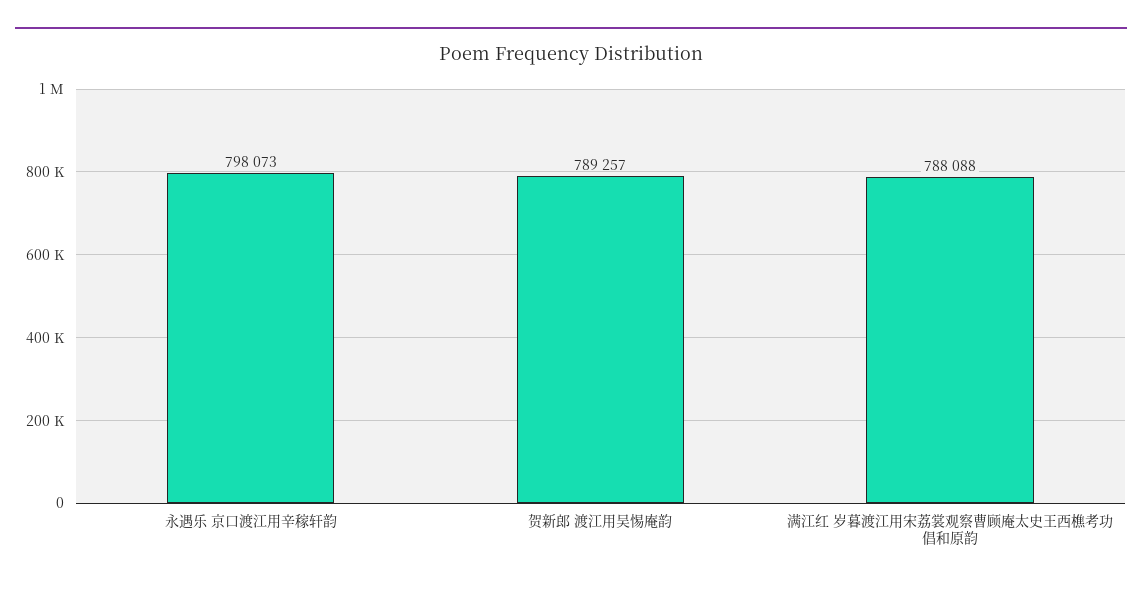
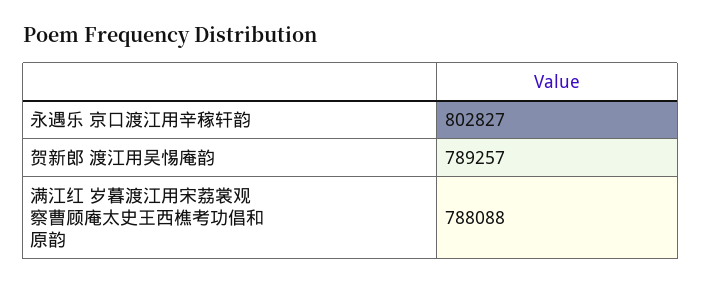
  {
-   "永遇乐 京口渡江用辛稼轩韵": 798073,
+   "永遇乐 京口渡江用辛稼轩韵": 802827,
    "贺新郎 渡江用吴惕庵韵": 789257,
    "满江红 岁暮渡江用宋荔裳观察曹顾庵太史王西樵考功倡和原韵": 788088
  }

